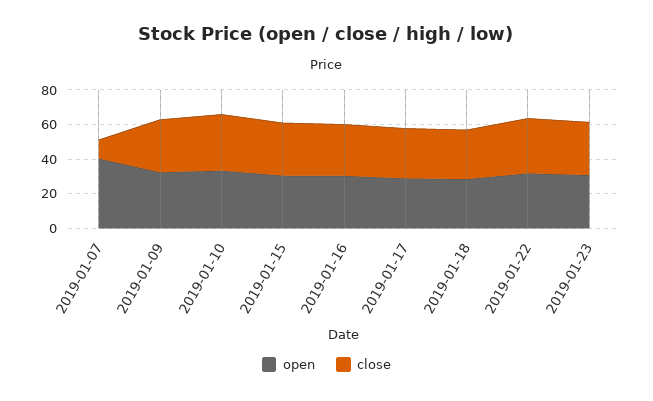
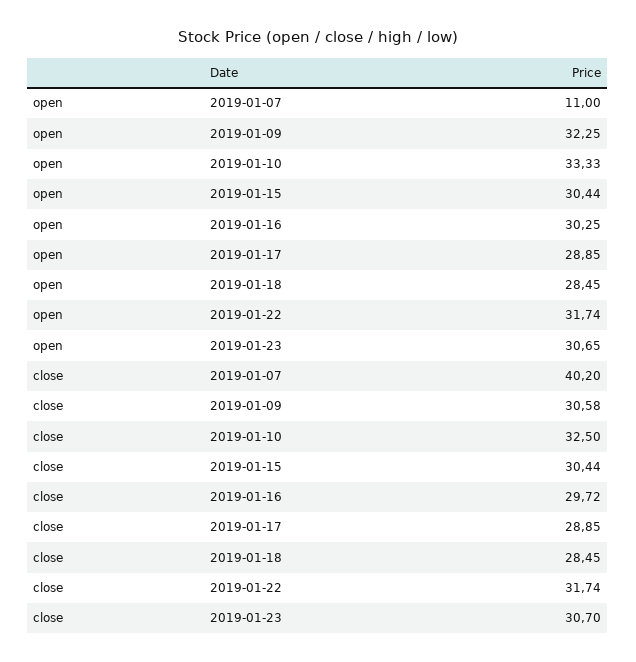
  {
    "open": {
-     "2019-01-07": 40,
+     "2019-01-07": 11,
      "2019-01-09": 32.25,
      "2019-01-10": 33.33,
      "2019-01-15": 30.44,
      "2019-01-16": 30.25,
      "2019-01-17": 28.85,
      "2019-01-18": 28.45,
      "2019-01-22": 31.74,
      "2019-01-23": 30.65
    },
    "close": {
-     "2019-01-07": 10,
+     "2019-01-07": 40.2,
      "2019-01-09": 30.58,
      "2019-01-10": 32.5,
      "2019-01-15": 30.44,
      "2019-01-16": 29.72,
      "2019-01-17": 28.85,
      "2019-01-18": 28.45,
      "2019-01-22": 31.74,
      "2019-01-23": 30.7
    }
  }

